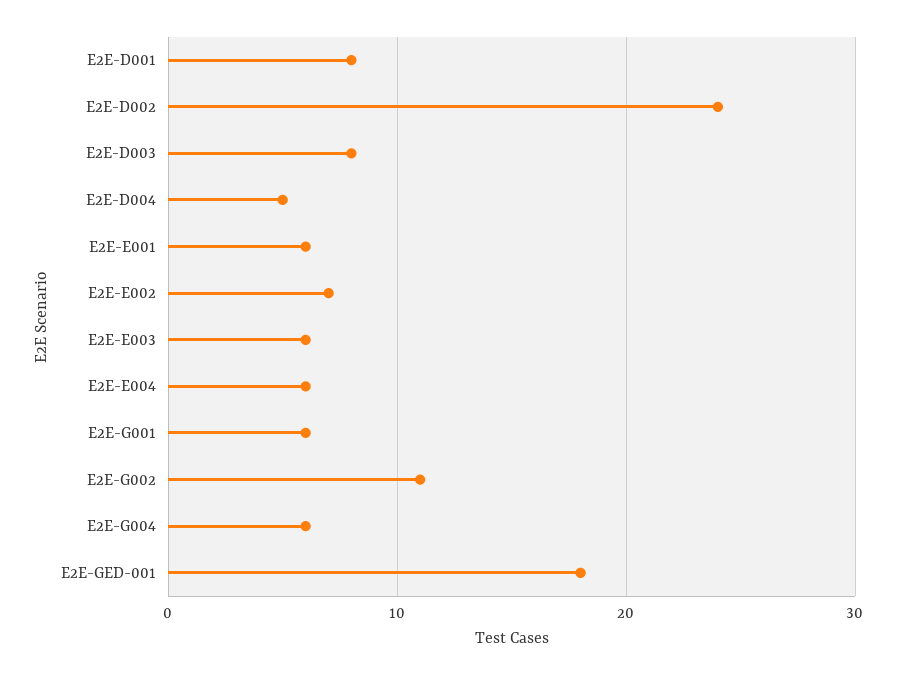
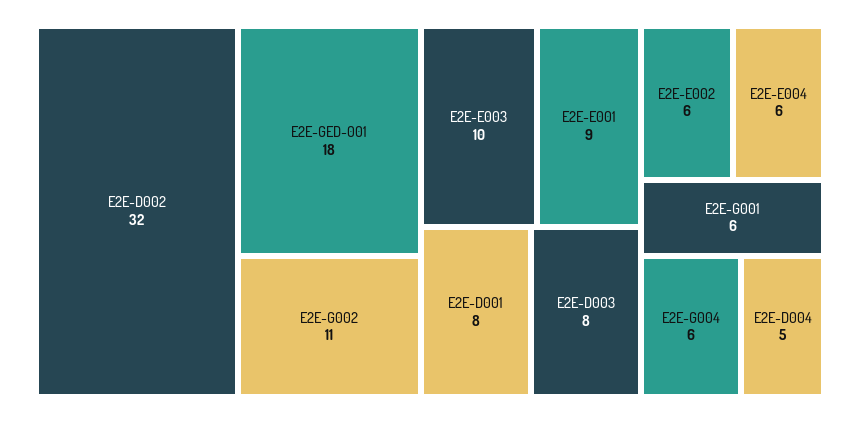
  {
    "E2E-D001": 8,
-   "E2E-D002": 24,
+   "E2E-D002": 32,
    "E2E-D003": 8,
    "E2E-D004": 5,
-   "E2E-E001": 6,
+   "E2E-E001": 9,
-   "E2E-E002": 7,
+   "E2E-E002": 6,
-   "E2E-E003": 6,
+   "E2E-E003": 10,
    "E2E-E004": 6,
    "E2E-G001": 6,
    "E2E-G002": 11,
    "E2E-G004": 6,
    "E2E-GED-001": 18
  }

